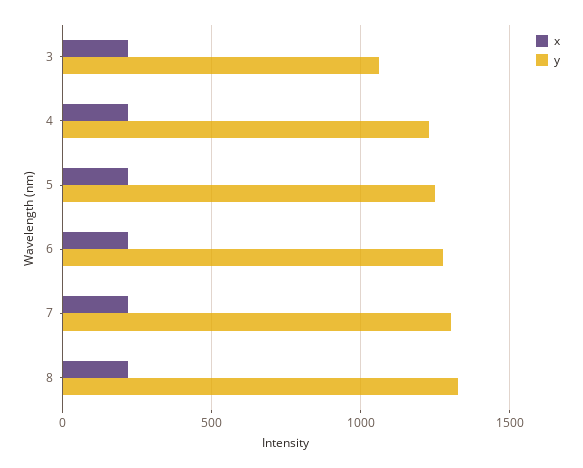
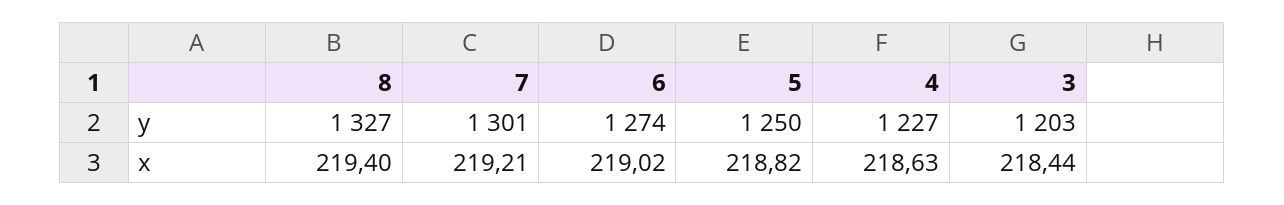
  {
    "x": {
      "3": 218.44,
      "4": 218.63,
      "5": 218.82,
      "6": 219.02,
      "7": 219.21,
      "8": 219.4
    },
    "y": {
-     "3": 1050,
+     "3": 1203,
      "4": 1227,
      "5": 1250,
      "6": 1274,
      "7": 1301,
      "8": 1327
    }
  }

